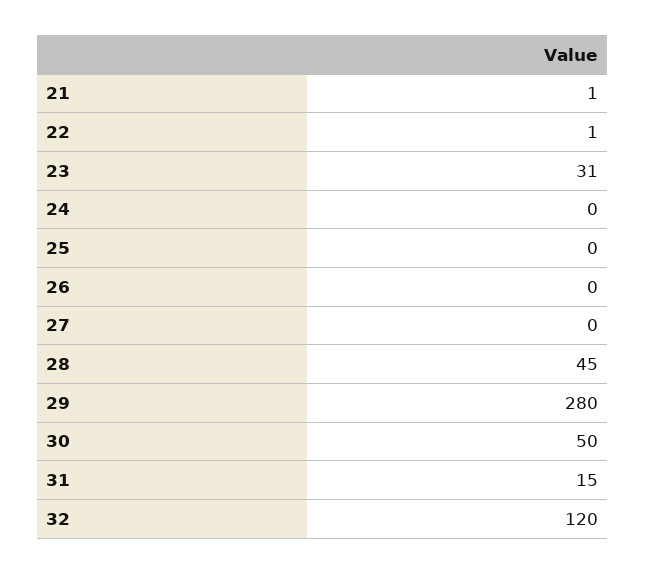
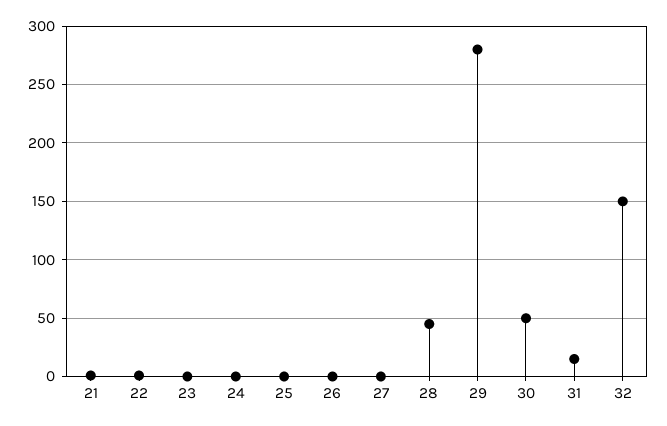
  {
    "21": 1,
    "22": 1,
-   "23": 31,
+   "23": 0,
    "24": 0,
    "25": 0,
    "26": 0,
    "27": 0,
    "28": 45,
    "29": 280,
    "30": 50,
    "31": 15,
-   "32": 120
+   "32": 150
  }

